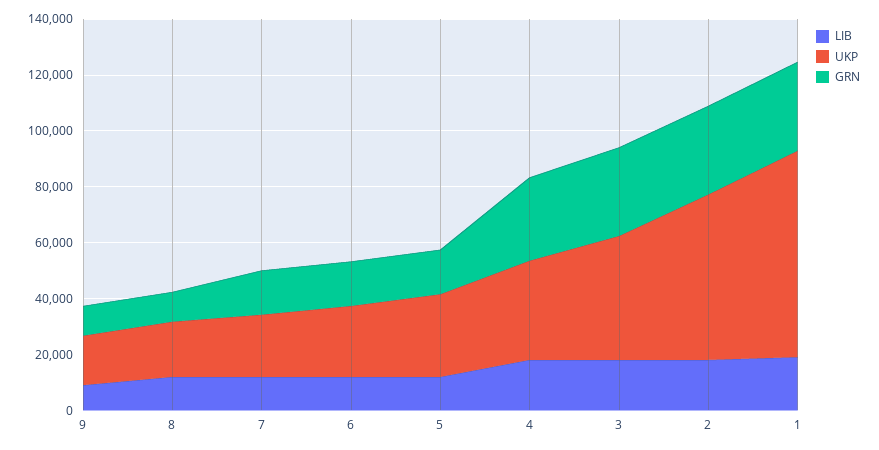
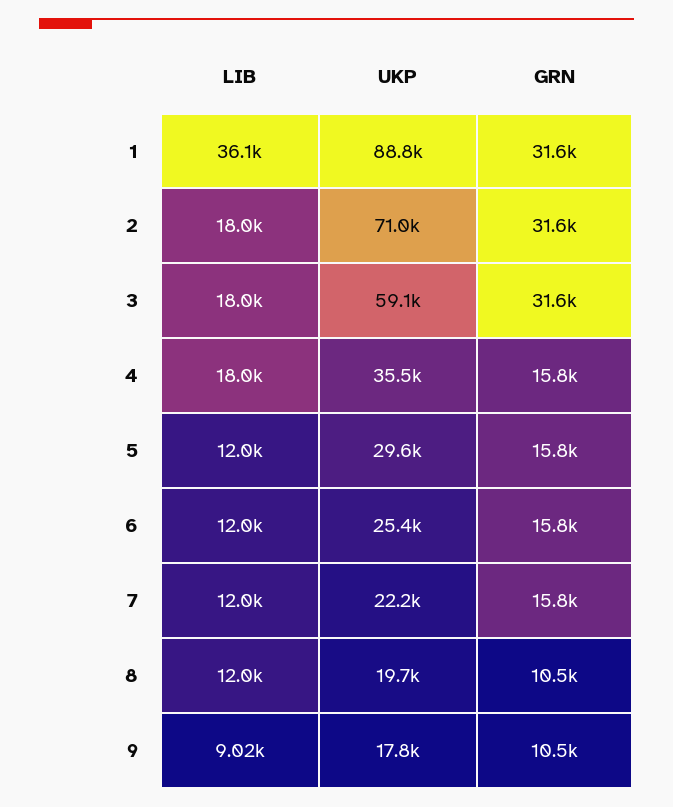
  {
    "LIB": {
      "9": 9020,
      "8": 12000,
      "7": 12000,
      "6": 12000,
      "5": 12000,
      "4": 18000,
      "3": 18000,
      "2": 18000,
-     "1": 20000
+     "1": 36100
    },
    "UKP": {
      "9": 17800,
      "8": 19700,
      "7": 22200,
      "6": 25400,
      "5": 29600,
      "4": 35500,
-     "3": 45000,
+     "3": 59100,
-     "2": 60000,
+     "2": 71000,
-     "1": 75000
+     "1": 88800
    },
    "GRN": {
      "9": 10500,
      "8": 10500,
      "7": 15800,
      "6": 15800,
      "5": 15800,
-     "4": 30000,
+     "4": 15800,
      "3": 31600,
      "2": 31600,
      "1": 31600
    }
  }

